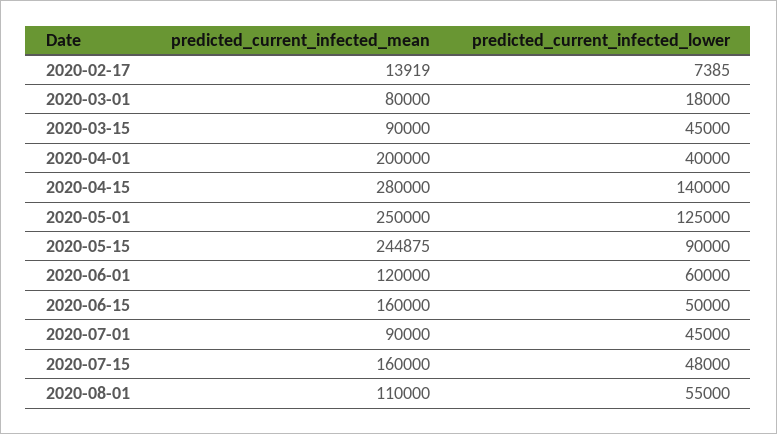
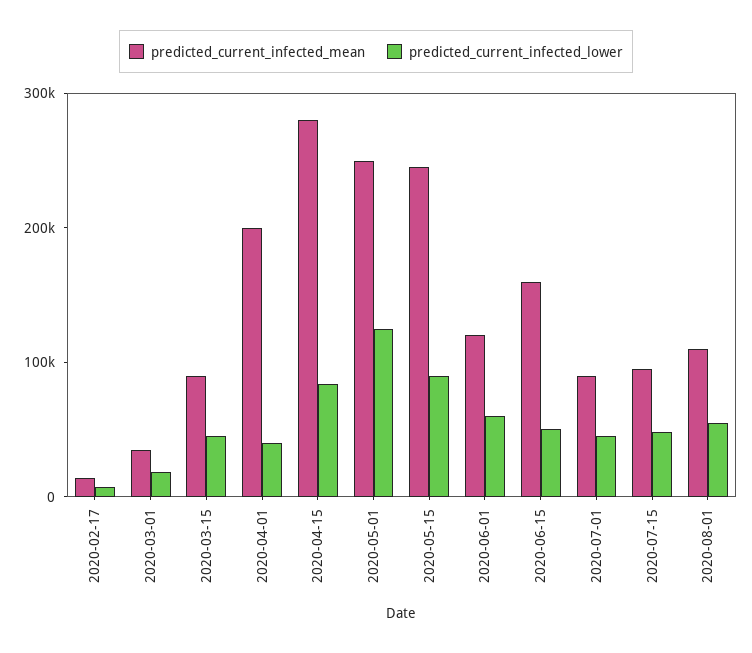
  {
    "predicted_current_infected_mean": {
      "2020-02-17": 13919,
-     "2020-03-01": 80000,
+     "2020-03-01": 40000,
      "2020-03-15": 90000,
      "2020-04-01": 200000,
      "2020-04-15": 280000,
      "2020-05-01": 250000,
      "2020-05-15": 244875,
      "2020-06-01": 120000,
      "2020-06-15": 160000,
      "2020-07-01": 90000,
-     "2020-07-15": 160000,
+     "2020-07-15": 100000,
      "2020-08-01": 110000
    },
    "predicted_current_infected_lower": {
      "2020-02-17": 7385,
      "2020-03-01": 18000,
      "2020-03-15": 45000,
      "2020-04-01": 40000,
-     "2020-04-15": 140000,
+     "2020-04-15": 80000,
      "2020-05-01": 125000,
      "2020-05-15": 90000,
      "2020-06-01": 60000,
      "2020-06-15": 50000,
      "2020-07-01": 45000,
      "2020-07-15": 48000,
      "2020-08-01": 55000
    }
  }

